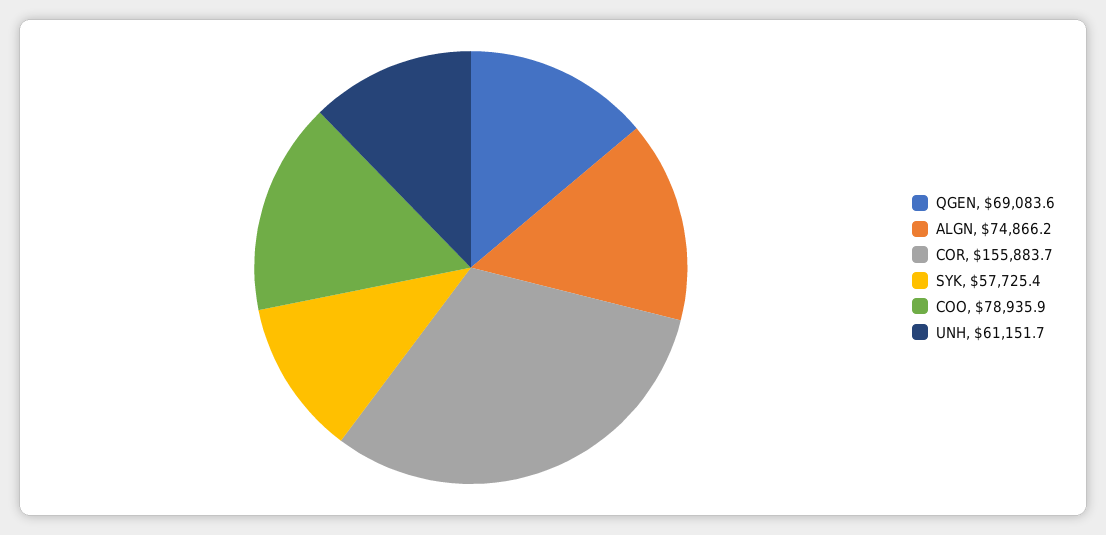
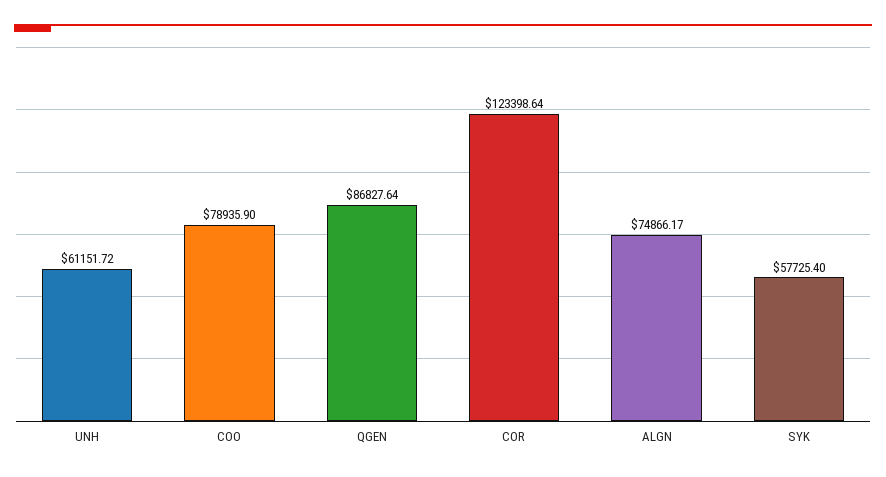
  {
-   "QGEN": 69083.6,
+   "QGEN": 86827.64,
    "ALGN": 74866.17,
-   "COR": 155883.7,
+   "COR": 123398.64,
    "SYK": 57725.4,
    "COO": 78935.9,
    "UNH": 61151.72
  }

